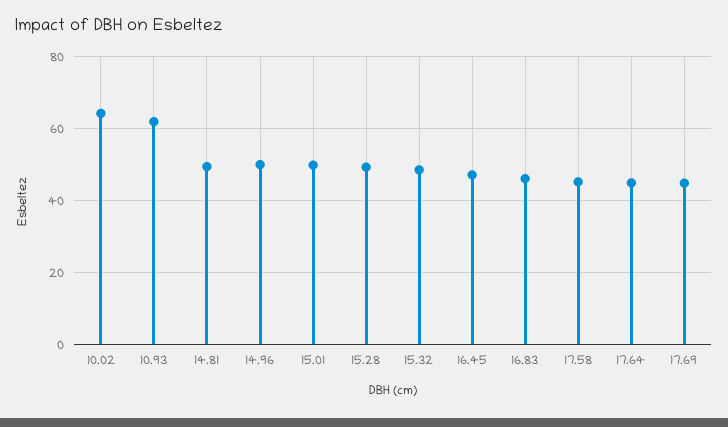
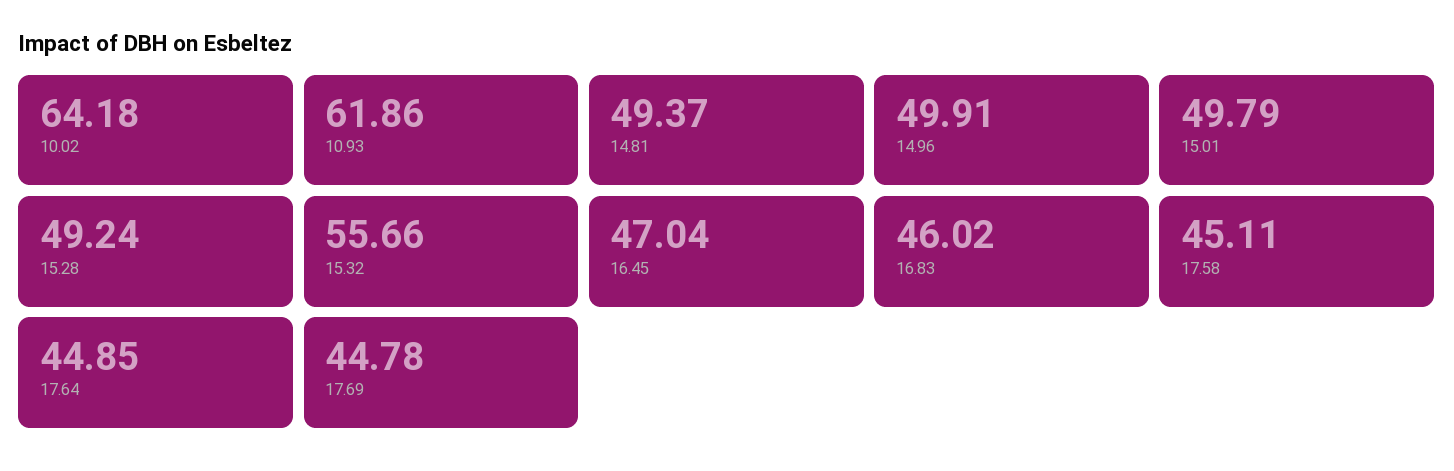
  {
    "10.02": 64.18,
    "10.93": 61.86,
    "14.81": 49.37,
    "14.96": 49.91,
    "15.01": 49.79,
    "15.28": 49.24,
-   "15.32": 48,
+   "15.32": 55.66,
    "16.45": 47.04,
    "16.83": 46.02,
    "17.58": 45.11,
    "17.64": 44.85,
    "17.69": 44.78
  }

